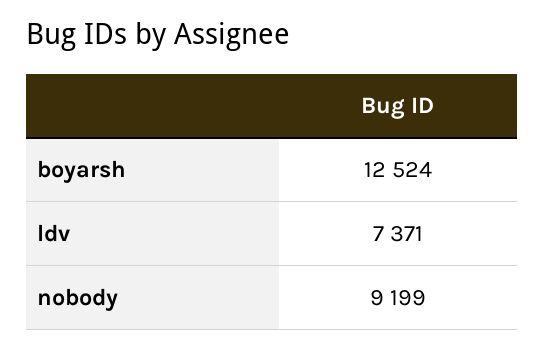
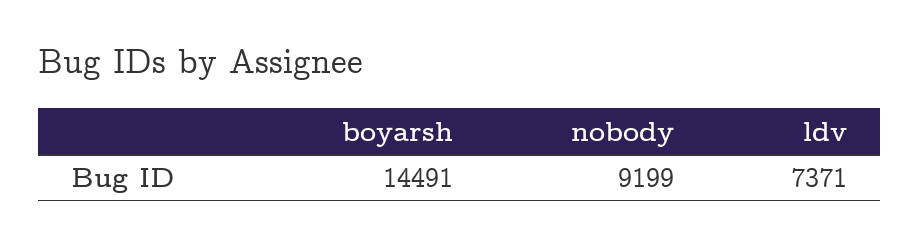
  {
-   "boyarsh": 12524,
+   "boyarsh": 14491,
    "ldv": 7371,
    "nobody": 9199
  }

